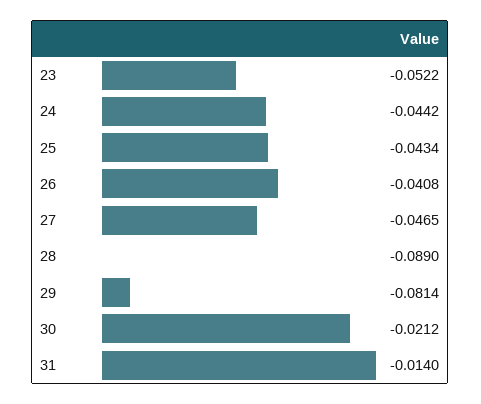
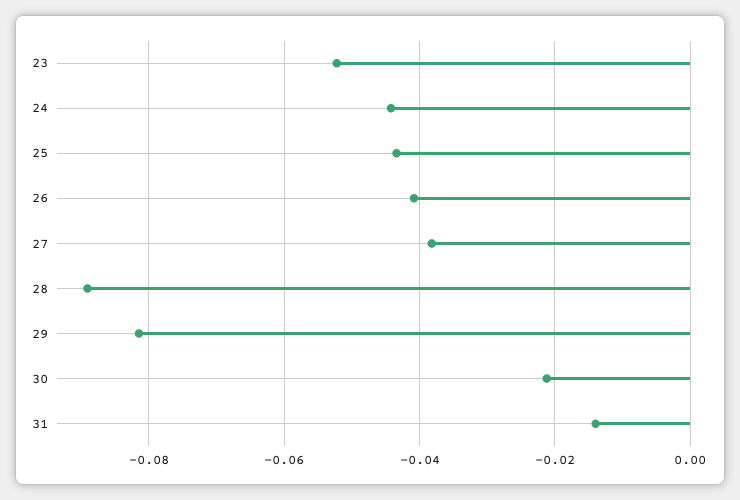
  {
    "23": -0.0522,
    "24": -0.0442,
    "25": -0.0434,
    "26": -0.0408,
-   "27": -0.0465,
+   "27": -0.038,
    "28": -0.089,
    "29": -0.0814,
    "30": -0.0212,
    "31": -0.014
  }

